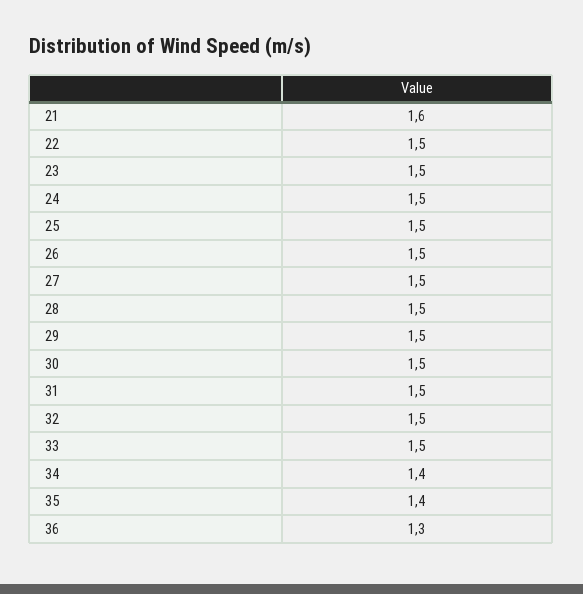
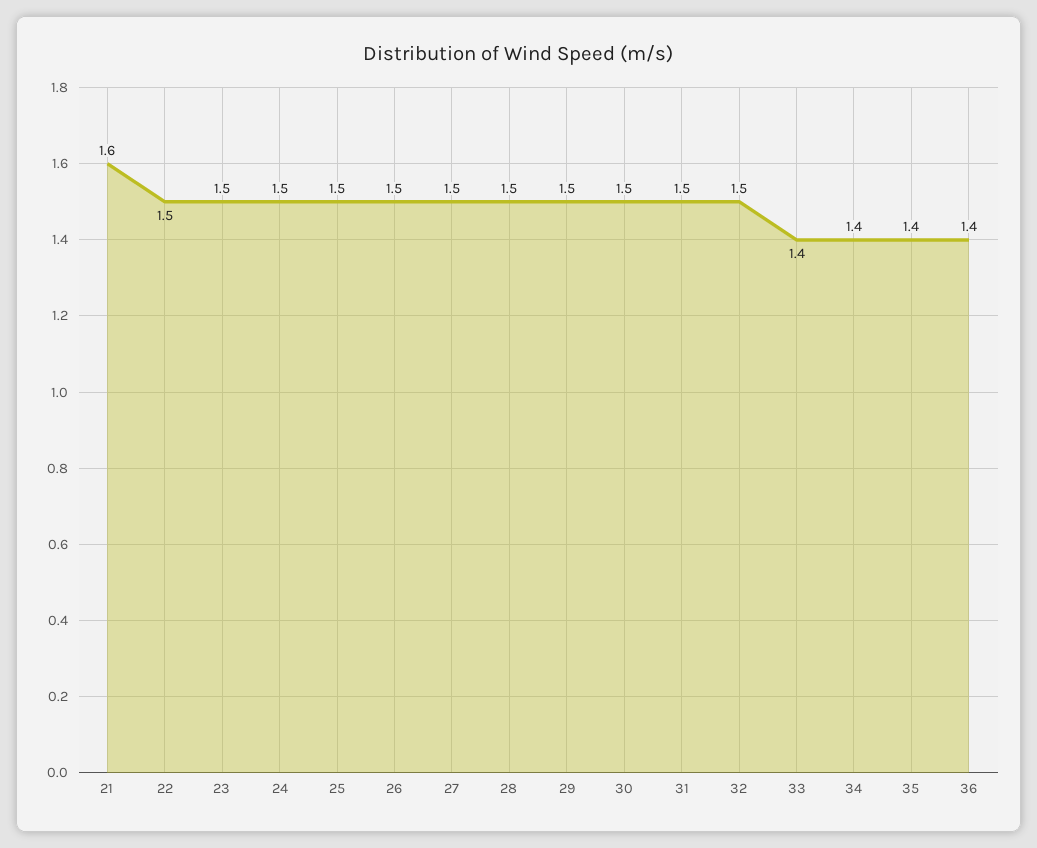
  {
    "21": 1.6,
    "22": 1.5,
    "23": 1.5,
    "24": 1.5,
    "25": 1.5,
    "26": 1.5,
    "27": 1.5,
    "28": 1.5,
    "29": 1.5,
    "30": 1.5,
    "31": 1.5,
    "32": 1.5,
-   "33": 1.5,
+   "33": 1.4,
    "34": 1.4,
    "35": 1.4,
-   "36": 1.3
+   "36": 1.4
  }

